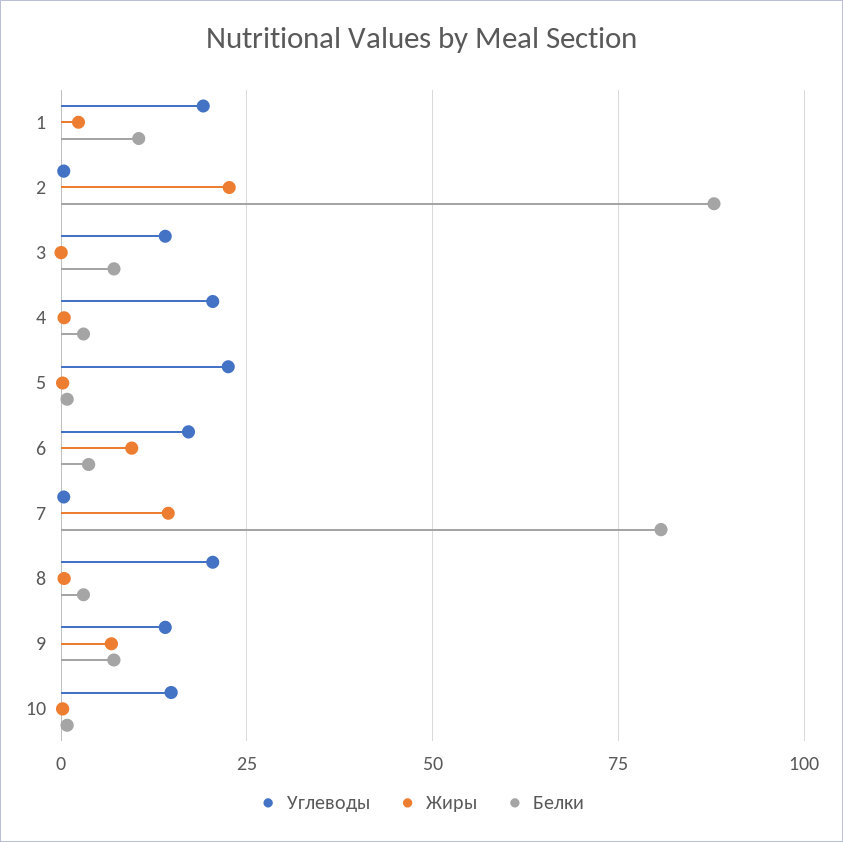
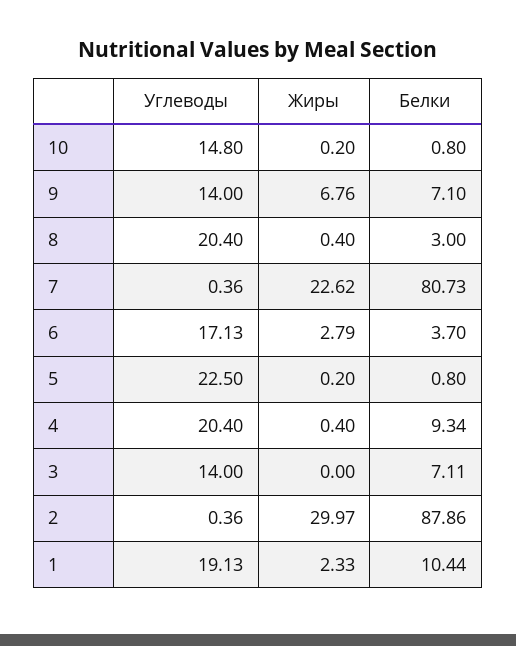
  {
    "Углеводы": {
      "1": 19.13,
      "2": 0.36,
      "3": 14,
      "4": 20.4,
      "5": 22.5,
      "6": 17.13,
      "7": 0.36,
      "8": 20.4,
      "9": 14,
      "10": 14.8
    },
    "Жиры": {
      "1": 2.33,
-     "2": 22.5,
+     "2": 29.97,
      "3": 0,
      "4": 0.4,
      "5": 0.2,
-     "6": 10,
+     "6": 2.79,
-     "7": 15,
+     "7": 22.62,
      "8": 0.4,
      "9": 6.76,
      "10": 0.2
    },
    "Белки": {
      "1": 10.44,
      "2": 87.86,
      "3": 7.11,
-     "4": 2.5,
+     "4": 9.34,
      "5": 0.8,
      "6": 3.7,
      "7": 80.73,
      "8": 3,
      "9": 7.1,
      "10": 0.8
    }
  }

